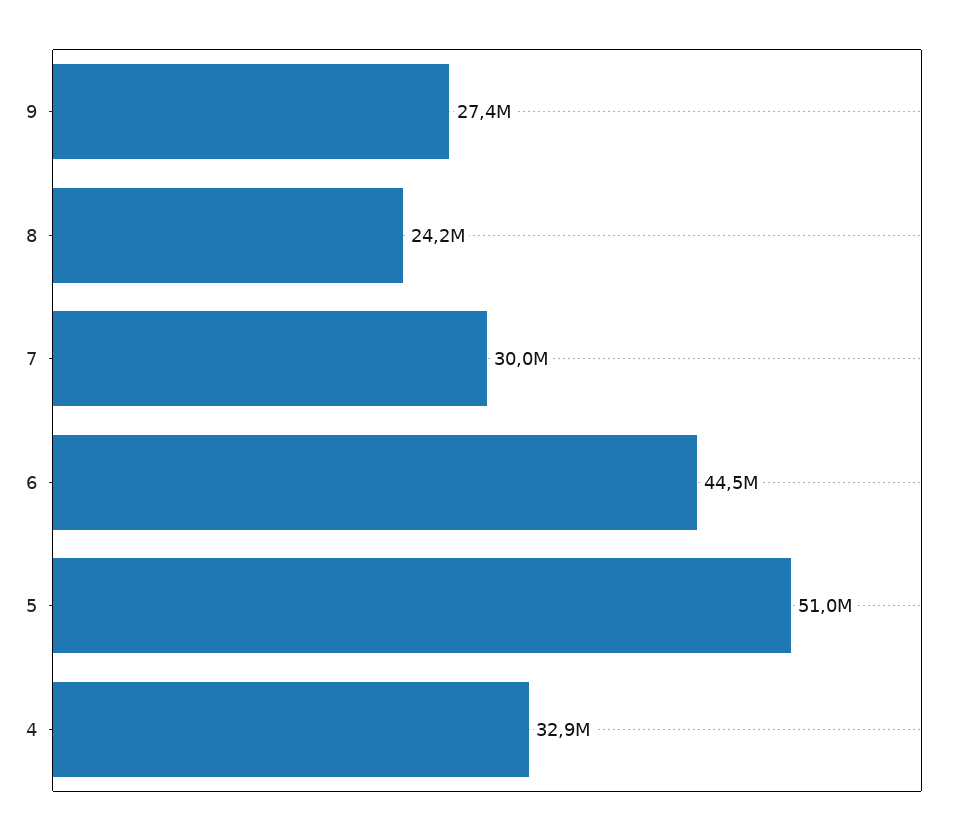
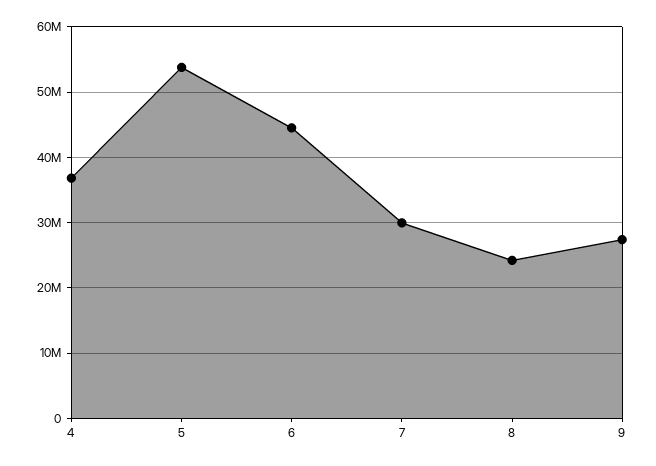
  {
    "9": 27400000,
    "8": 24200000,
    "7": 30000000,
    "6": 44500000,
-   "5": 51000000,
+   "5": 54000000,
-   "4": 32900000
+   "4": 37000000
  }

